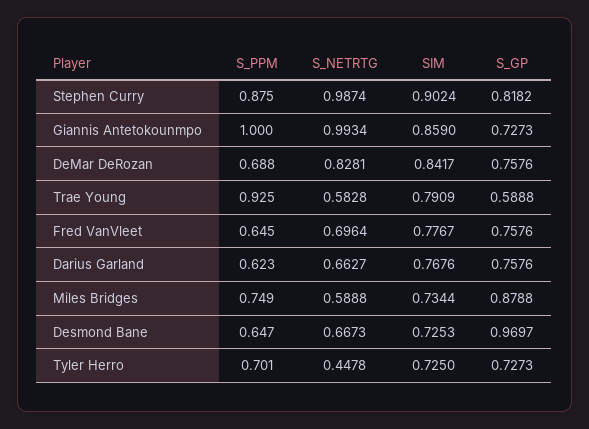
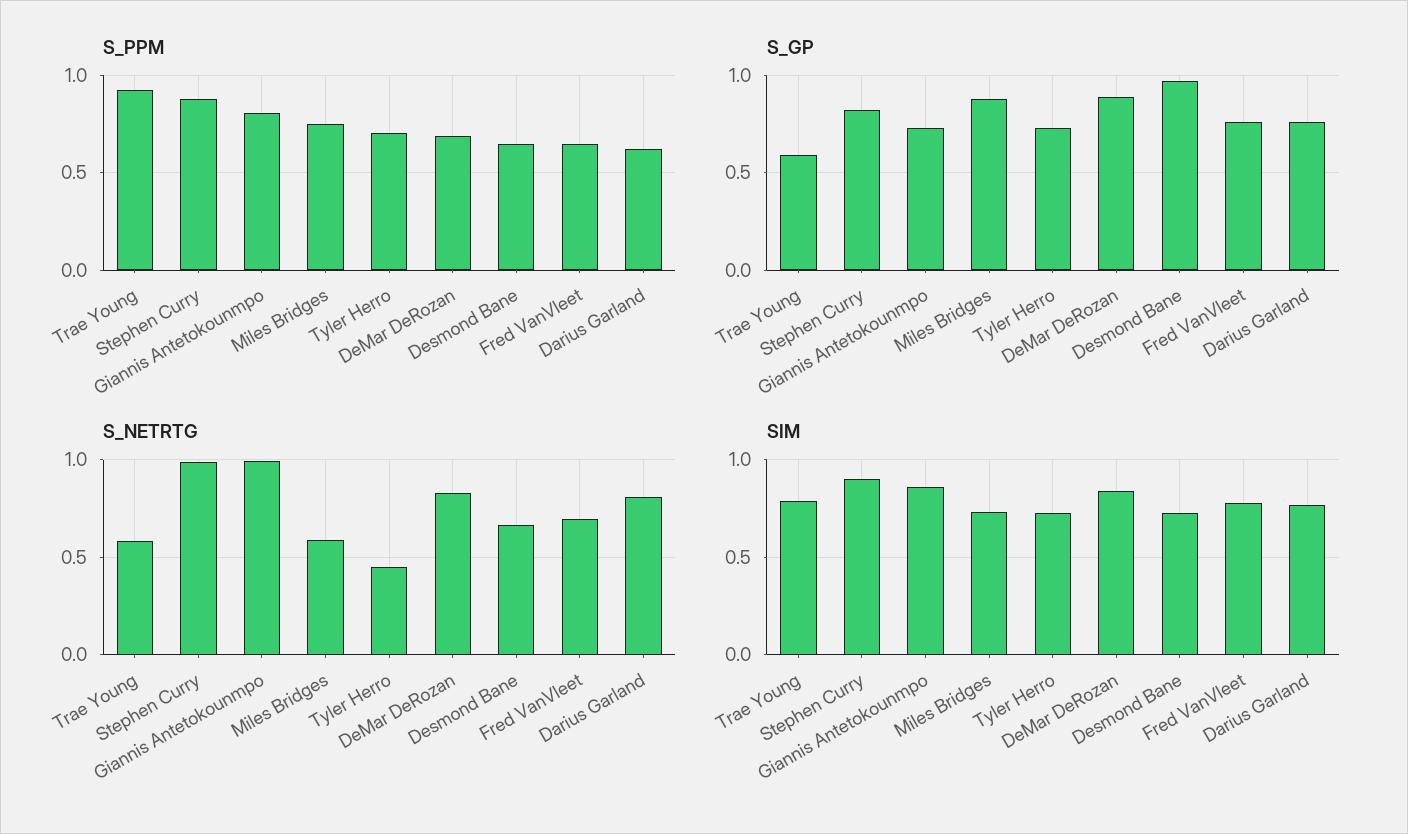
  {
    "S_PPM": {
      "Stephen Curry": 0.875,
-     "Giannis Antetokounmpo": 1,
+     "Giannis Antetokounmpo": 0.8,
      "DeMar DeRozan": 0.688,
      "Trae Young": 0.925,
      "Fred VanVleet": 0.645,
      "Darius Garland": 0.623,
      "Miles Bridges": 0.749,
      "Desmond Bane": 0.647,
      "Tyler Herro": 0.701
    },
    "S_NETRTG": {
      "Stephen Curry": 0.9874,
      "Giannis Antetokounmpo": 0.9934,
      "DeMar DeRozan": 0.8281,
      "Trae Young": 0.5828,
      "Fred VanVleet": 0.6964,
-     "Darius Garland": 0.6627,
+     "Darius Garland": 0.8,
      "Miles Bridges": 0.5888,
      "Desmond Bane": 0.6673,
      "Tyler Herro": 0.4478
    },
    "SIM": {
      "Stephen Curry": 0.9024,
      "Giannis Antetokounmpo": 0.859,
      "DeMar DeRozan": 0.8417,
      "Trae Young": 0.7909,
      "Fred VanVleet": 0.7767,
      "Darius Garland": 0.7676,
      "Miles Bridges": 0.7344,
      "Desmond Bane": 0.7253,
      "Tyler Herro": 0.725
    },
    "S_GP": {
      "Stephen Curry": 0.8182,
      "Giannis Antetokounmpo": 0.7273,
-     "DeMar DeRozan": 0.7576,
+     "DeMar DeRozan": 0.9,
      "Trae Young": 0.5888,
      "Fred VanVleet": 0.7576,
      "Darius Garland": 0.7576,
      "Miles Bridges": 0.8788,
      "Desmond Bane": 0.9697,
      "Tyler Herro": 0.7273
    }
  }

